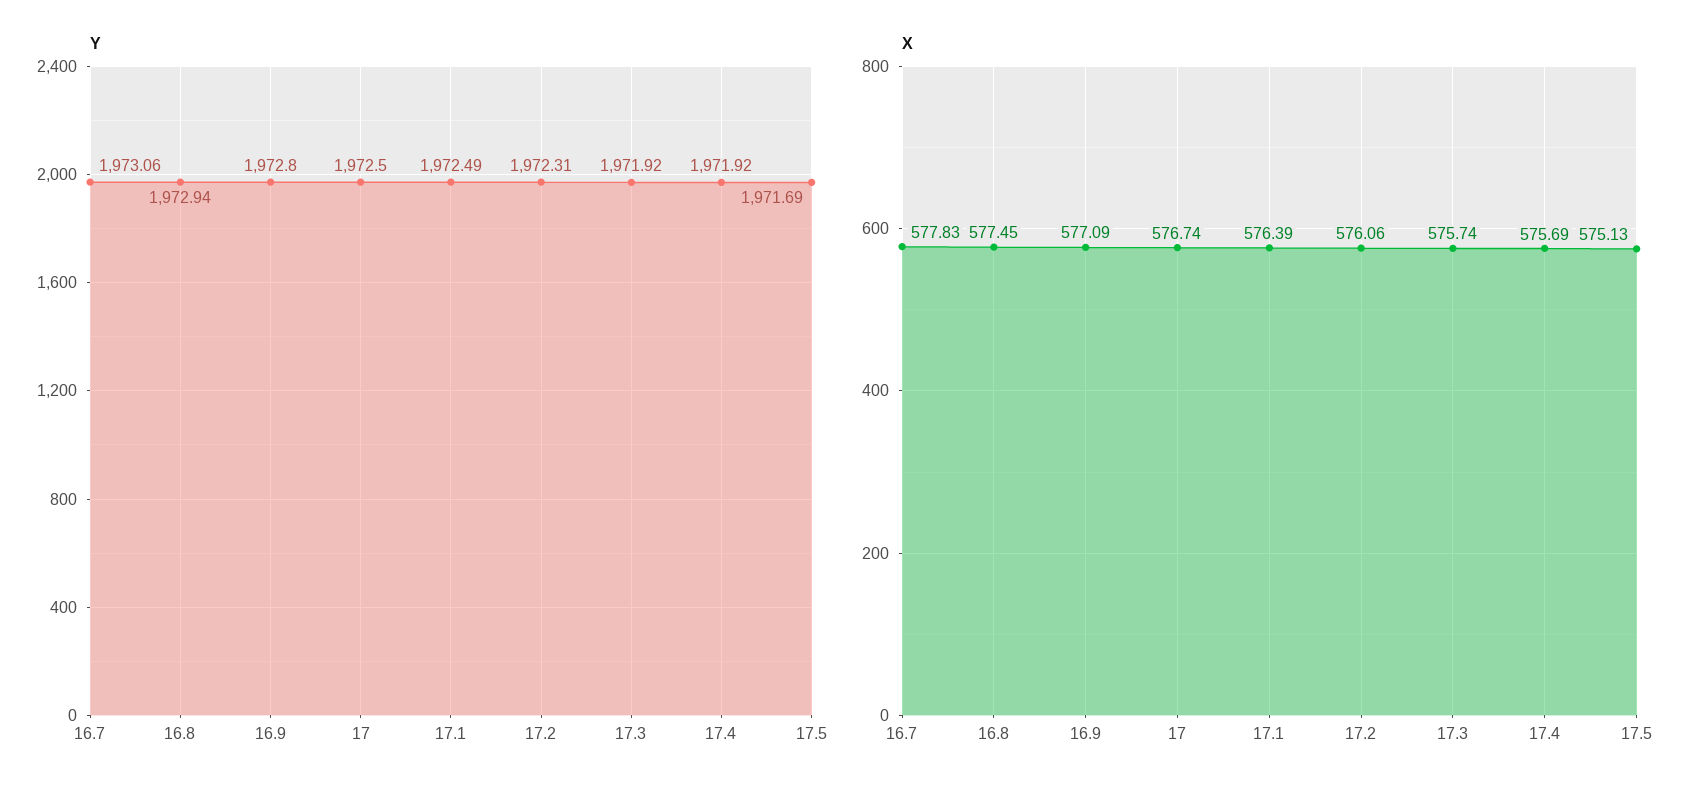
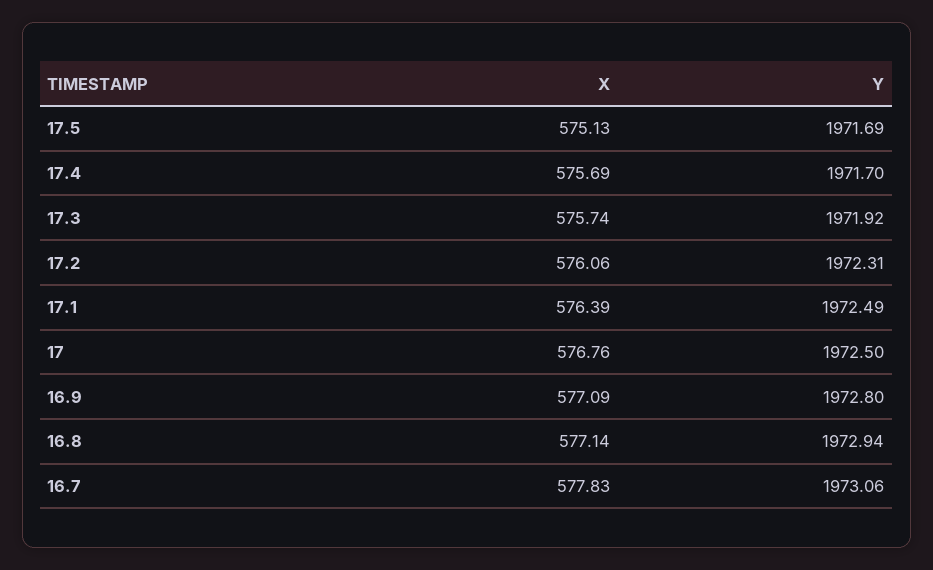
  {
    "Y": {
      "16.7": 1973.06,
      "16.8": 1972.94,
      "16.9": 1972.8,
      "17": 1972.5,
      "17.1": 1972.49,
      "17.2": 1972.31,
      "17.3": 1971.92,
-     "17.4": 1971.92,
+     "17.4": 1971.7,
      "17.5": 1971.69
    },
    "X": {
      "16.7": 577.83,
-     "16.8": 577.45,
+     "16.8": 577.14,
      "16.9": 577.09,
-     "17": 576.74,
+     "17": 576.76,
      "17.1": 576.39,
      "17.2": 576.06,
      "17.3": 575.74,
      "17.4": 575.69,
      "17.5": 575.13
    }
  }

